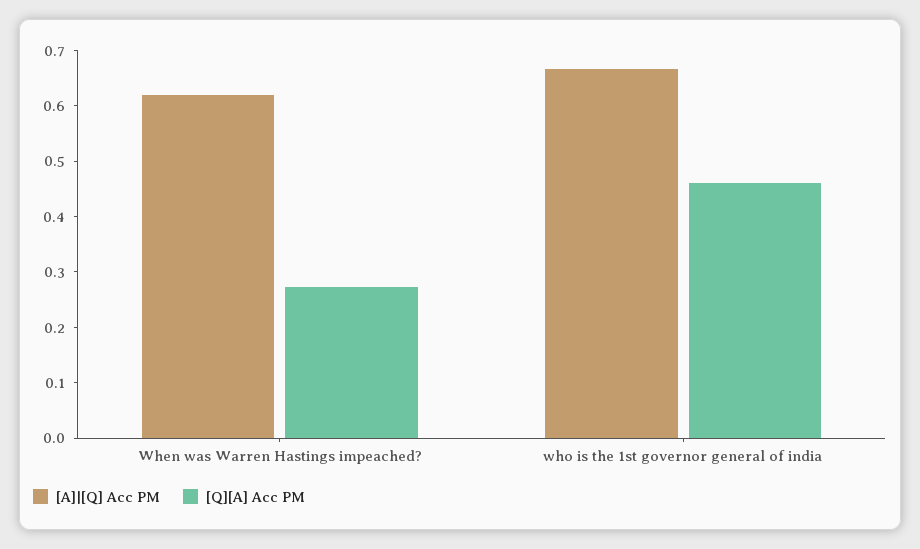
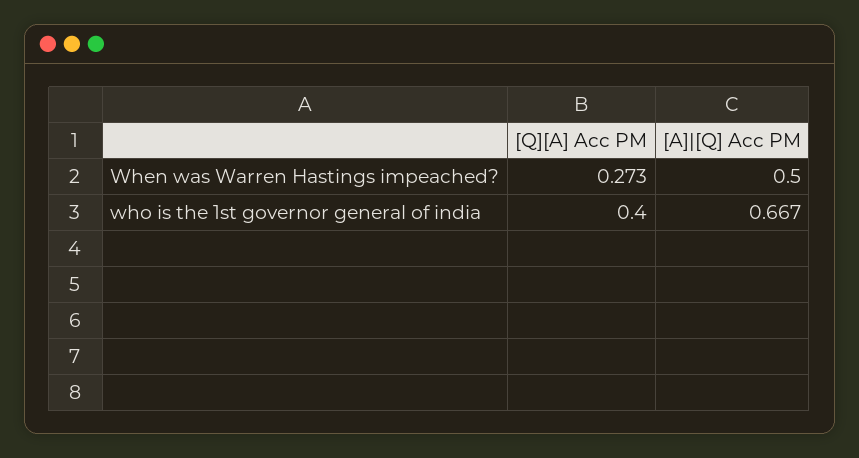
  {
    "[A]|[Q] Acc PM": {
-     "When was Warren Hastings impeached?": 0.62,
+     "When was Warren Hastings impeached?": 0.5,
      "who is the 1st governor general of india": 0.667
    },
    "[Q][A] Acc PM": {
      "When was Warren Hastings impeached?": 0.273,
-     "who is the 1st governor general of india": 0.46
+     "who is the 1st governor general of india": 0.4
    }
  }

